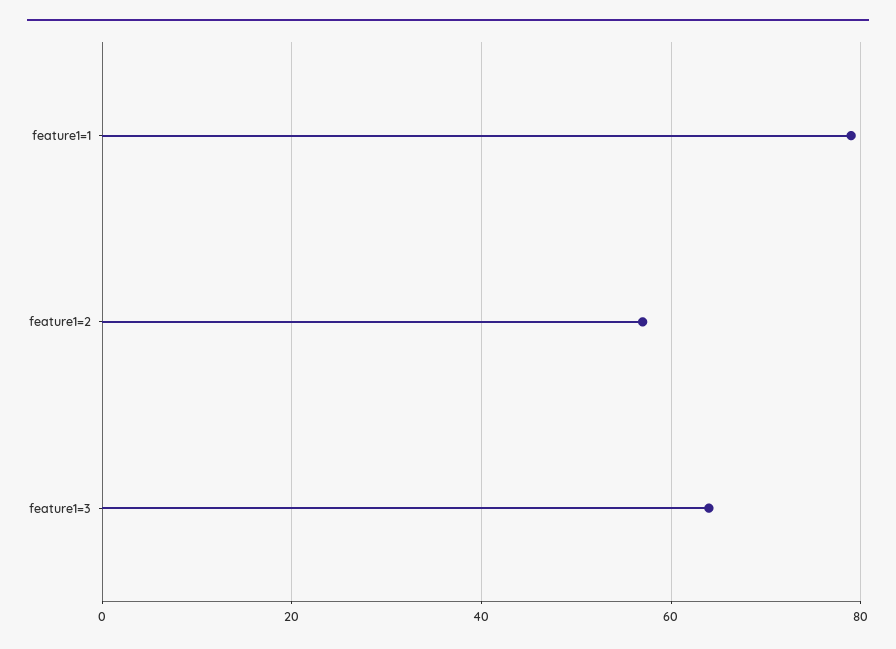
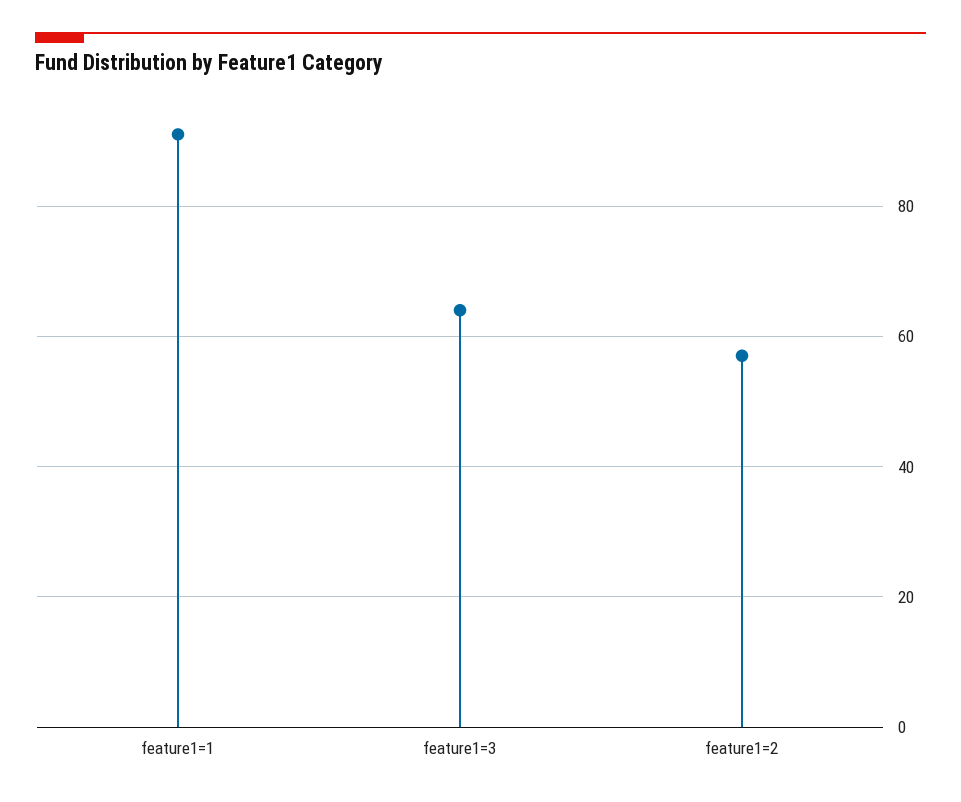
  {
-   "feature1=1": 80,
+   "feature1=1": 90,
    "feature1=2": 55,
    "feature1=3": 65
  }

